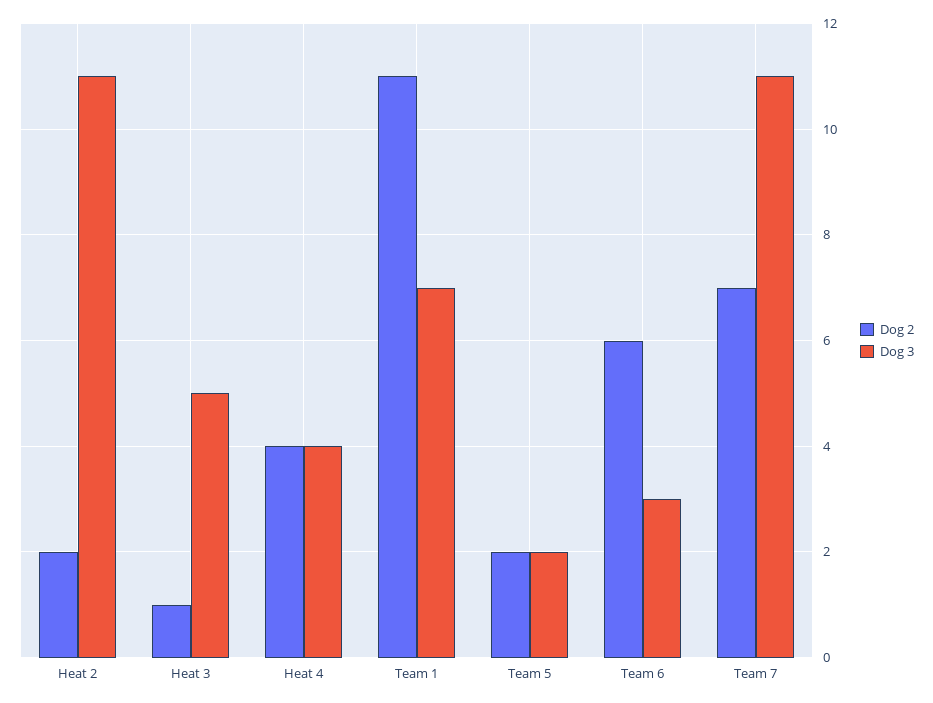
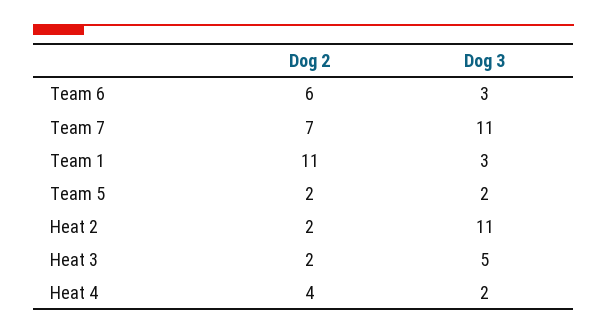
  {
    "Dog 2": {
      "Heat 2": 2,
-     "Heat 3": 1,
+     "Heat 3": 2,
      "Heat 4": 4,
      "Team 1": 11,
      "Team 5": 2,
      "Team 6": 6,
      "Team 7": 7
    },
    "Dog 3": {
      "Heat 2": 11,
      "Heat 3": 5,
-     "Heat 4": 4,
+     "Heat 4": 2,
-     "Team 1": 7,
+     "Team 1": 3,
      "Team 5": 2,
      "Team 6": 3,
      "Team 7": 11
    }
  }

